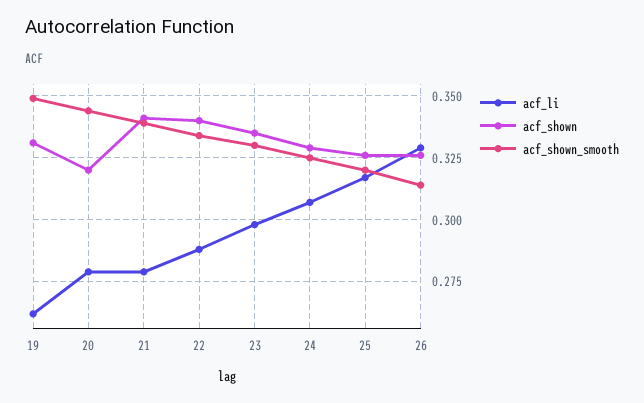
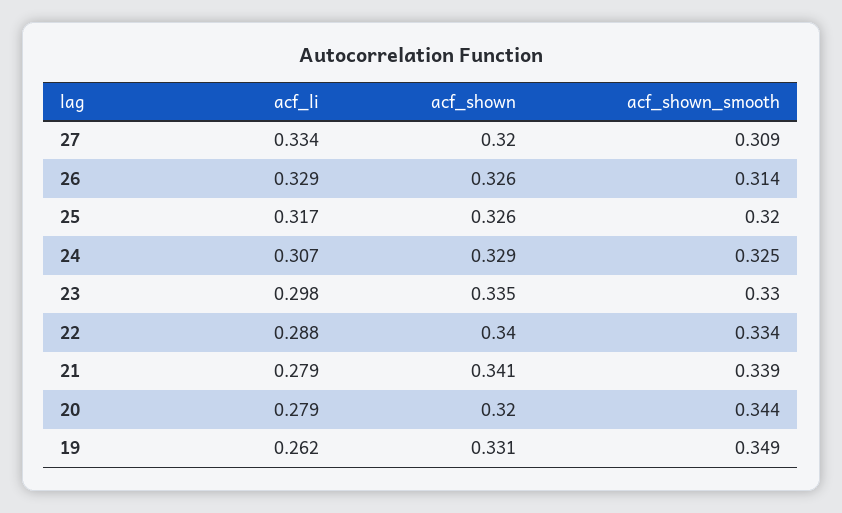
  {
    "acf_li": {
      "19": 0.262,
      "20": 0.279,
      "21": 0.279,
      "22": 0.288,
      "23": 0.298,
      "24": 0.307,
      "25": 0.317,
-     "26": 0.329
+     "26": 0.329,
+     "27": 0.334
    },
    "acf_shown": {
      "19": 0.331,
      "20": 0.32,
      "21": 0.341,
      "22": 0.34,
      "23": 0.335,
      "24": 0.329,
      "25": 0.326,
-     "26": 0.326
+     "26": 0.326,
+     "27": 0.32
    },
    "acf_shown_smooth": {
      "19": 0.349,
      "20": 0.344,
      "21": 0.339,
      "22": 0.334,
      "23": 0.33,
      "24": 0.325,
      "25": 0.32,
-     "26": 0.314
+     "26": 0.314,
+     "27": 0.309
    }
  }

